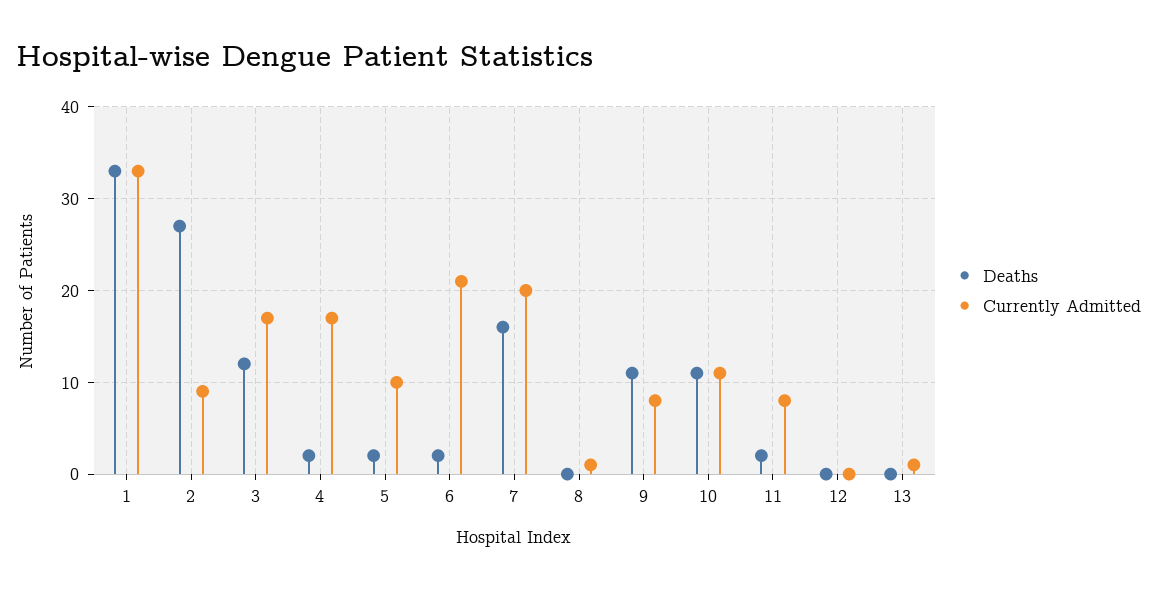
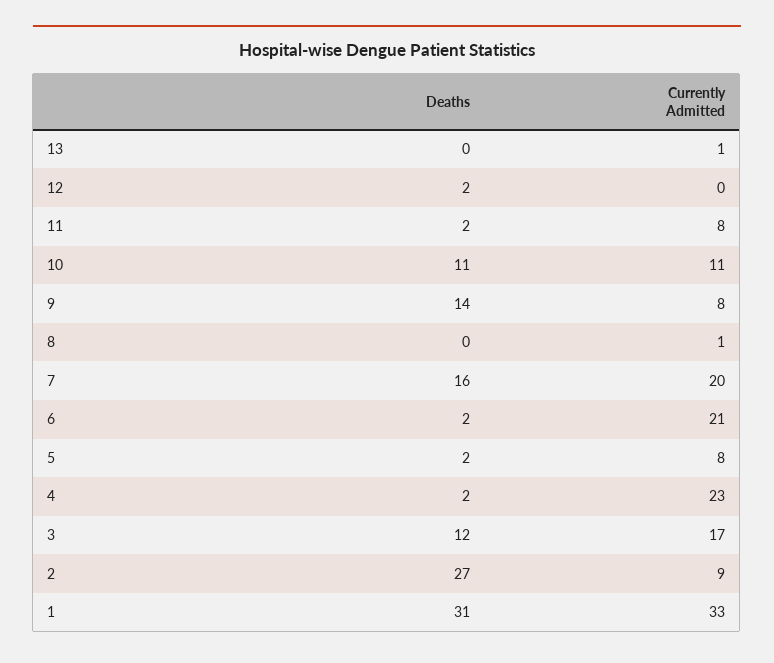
  {
    "Deaths": {
-     "1": 33,
+     "1": 31,
      "2": 27,
      "3": 12,
      "4": 2,
      "5": 2,
      "6": 2,
      "7": 16,
      "8": 0,
-     "9": 11,
+     "9": 14,
      "10": 11,
      "11": 2,
-     "12": 0,
+     "12": 2,
      "13": 0
    },
    "Currently Admitted": {
      "1": 33,
      "2": 9,
      "3": 17,
-     "4": 17,
+     "4": 23,
-     "5": 10,
+     "5": 8,
      "6": 21,
      "7": 20,
      "8": 1,
      "9": 8,
      "10": 11,
      "11": 8,
      "12": 0,
      "13": 1
    }
  }

